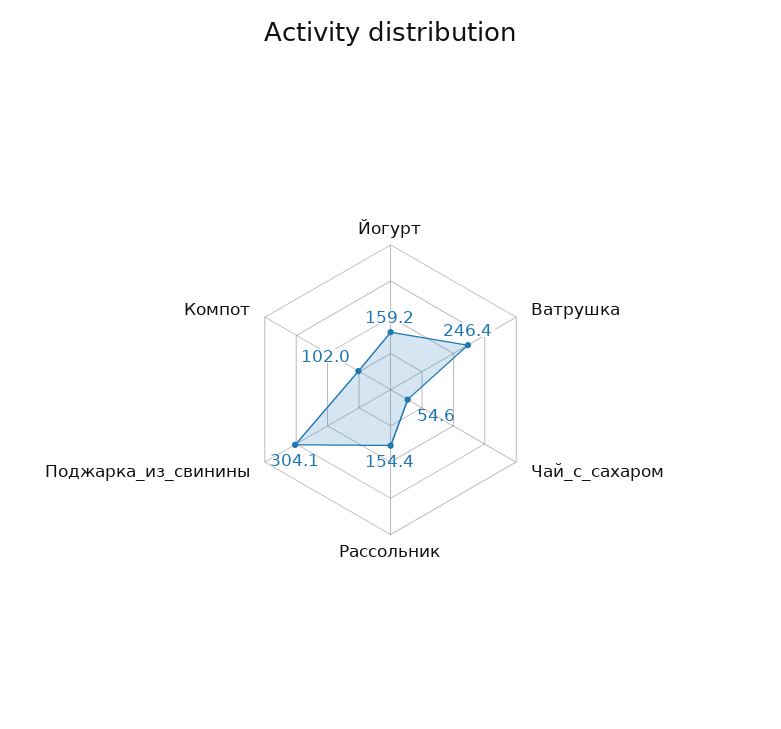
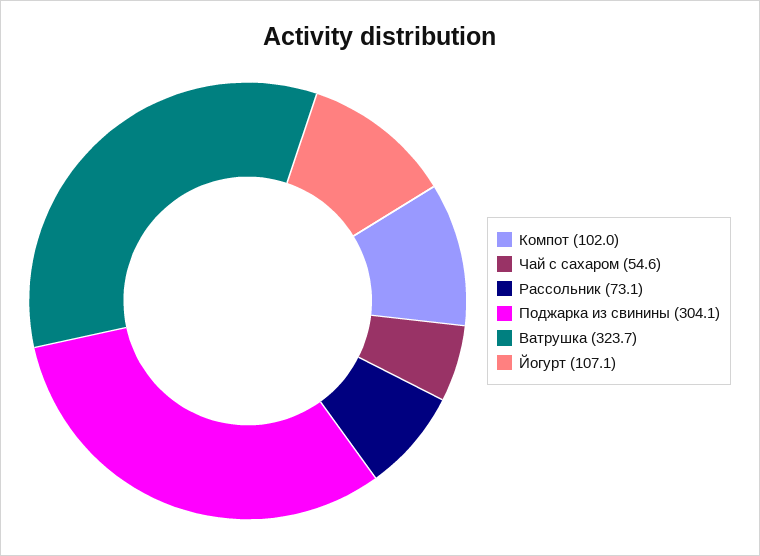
  {
-   "Йогурт": 159.2,
+   "Йогурт": 107.1,
-   "Ватрушка": 246.4,
+   "Ватрушка": 323.7,
    "Чай_с_сахаром": 54.6,
-   "Рассольник": 154.4,
+   "Рассольник": 73.1,
    "Поджарка_из_свинины": 304.1,
    "Компот": 102
  }

